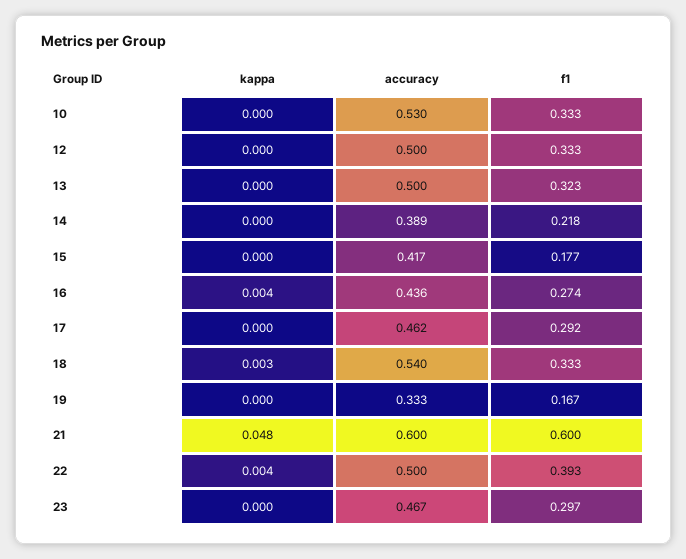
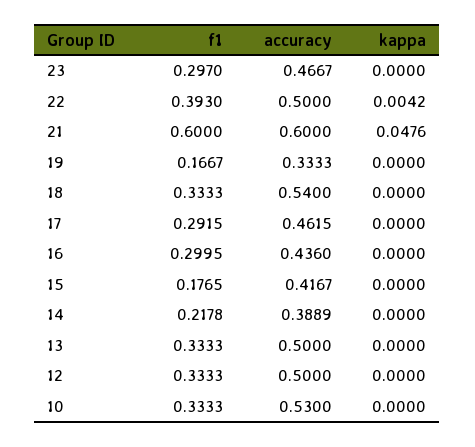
  {
    "kappa": {
      "10": 0,
      "12": 0,
      "13": 0,
      "14": 0,
      "15": 0,
-     "16": 0.004,
+     "16": 0,
      "17": 0,
-     "18": 0.003,
+     "18": 0,
      "19": 0,
      "21": 0.0476,
      "22": 0.0042,
      "23": 0
    },
    "accuracy": {
      "10": 0.53,
      "12": 0.5,
      "13": 0.5,
      "14": 0.3889,
      "15": 0.4167,
      "16": 0.436,
      "17": 0.4615,
      "18": 0.54,
      "19": 0.3333,
      "21": 0.6,
      "22": 0.5,
      "23": 0.4667
    },
    "f1": {
      "10": 0.3333,
      "12": 0.3333,
-     "13": 0.323,
+     "13": 0.3333,
      "14": 0.2178,
      "15": 0.1765,
-     "16": 0.274,
+     "16": 0.2995,
      "17": 0.2915,
      "18": 0.3333,
      "19": 0.1667,
      "21": 0.6,
      "22": 0.393,
      "23": 0.297
    }
  }

